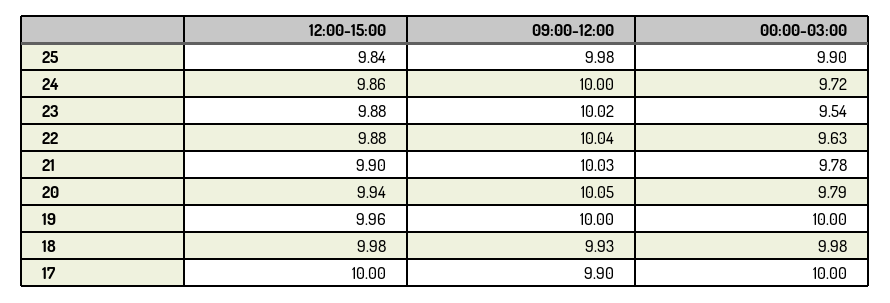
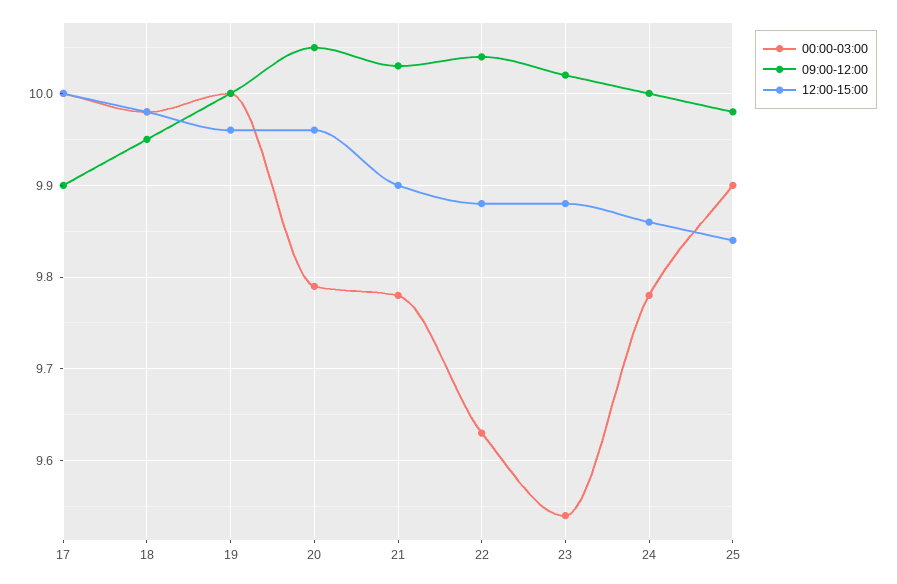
  {
    "12:00-15:00": {
      "25": 9.84,
      "24": 9.86,
      "23": 9.88,
      "22": 9.88,
      "21": 9.9,
-     "20": 9.94,
+     "20": 9.96,
      "19": 9.96,
      "18": 9.98,
      "17": 10
    },
    "09:00-12:00": {
      "25": 9.98,
      "24": 10,
      "23": 10.02,
      "22": 10.04,
      "21": 10.03,
      "20": 10.05,
      "19": 10,
-     "18": 9.93,
+     "18": 9.95,
      "17": 9.9
    },
    "00:00-03:00": {
      "25": 9.9,
-     "24": 9.72,
+     "24": 9.78,
      "23": 9.54,
      "22": 9.63,
      "21": 9.78,
      "20": 9.79,
      "19": 10,
      "18": 9.98,
      "17": 10
    }
  }

